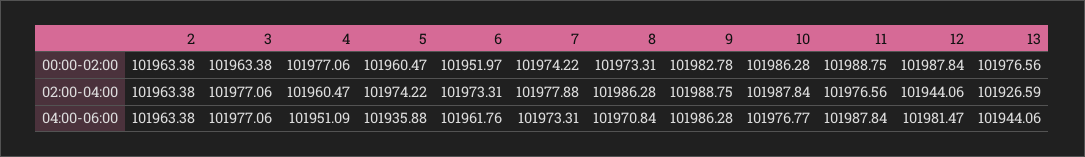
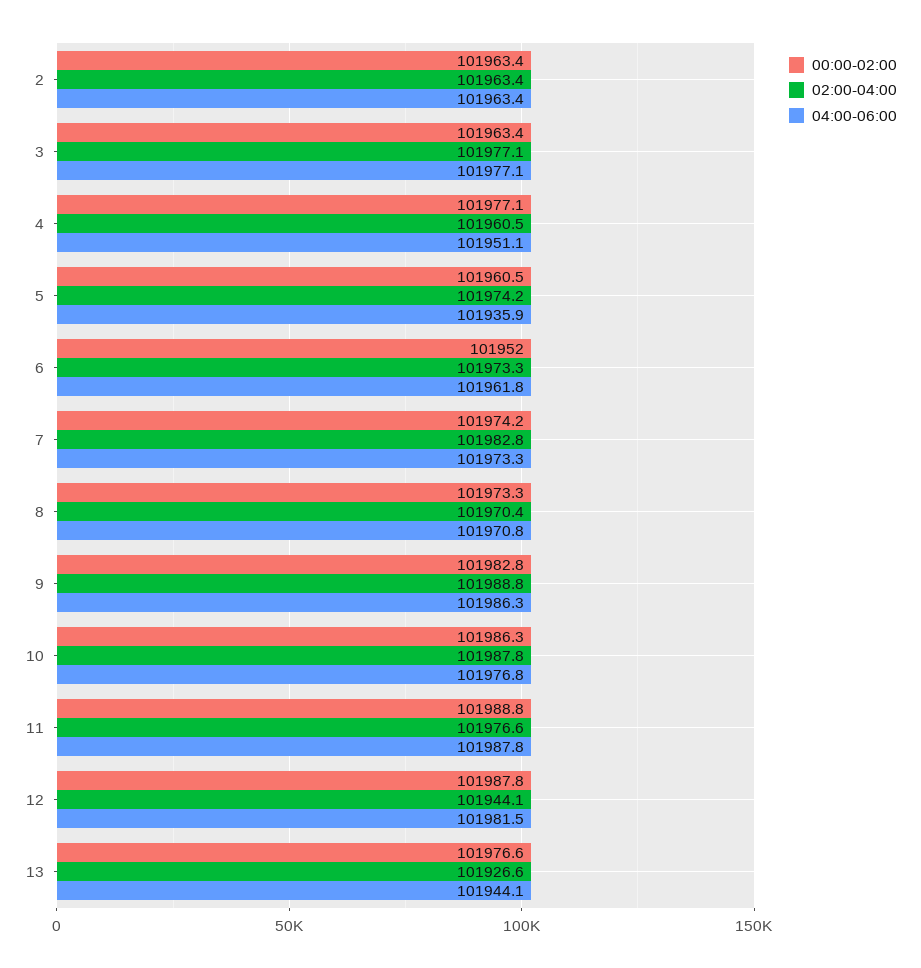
  {
    "00:00-02:00": {
      "2": 101963.38,
      "3": 101963.38,
      "4": 101977.06,
      "5": 101960.47,
      "6": 101951.97,
      "7": 101974.22,
      "8": 101973.31,
      "9": 101982.78,
      "10": 101986.28,
      "11": 101988.75,
      "12": 101987.84,
      "13": 101976.56
    },
    "02:00-04:00": {
      "2": 101963.38,
      "3": 101977.06,
      "4": 101960.47,
      "5": 101974.22,
      "6": 101973.31,
-     "7": 101977.88,
+     "7": 101982.8,
-     "8": 101986.28,
+     "8": 101970.4,
      "9": 101988.75,
      "10": 101987.84,
      "11": 101976.56,
      "12": 101944.06,
      "13": 101926.59
    },
    "04:00-06:00": {
      "2": 101963.38,
      "3": 101977.06,
      "4": 101951.09,
      "5": 101935.88,
      "6": 101961.76,
      "7": 101973.31,
      "8": 101970.84,
      "9": 101986.28,
      "10": 101976.77,
      "11": 101987.84,
      "12": 101981.47,
      "13": 101944.06
    }
  }

